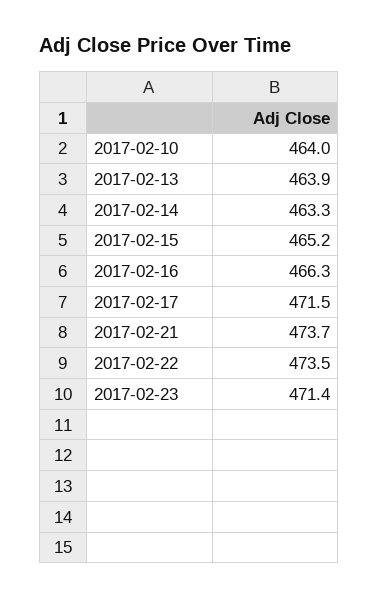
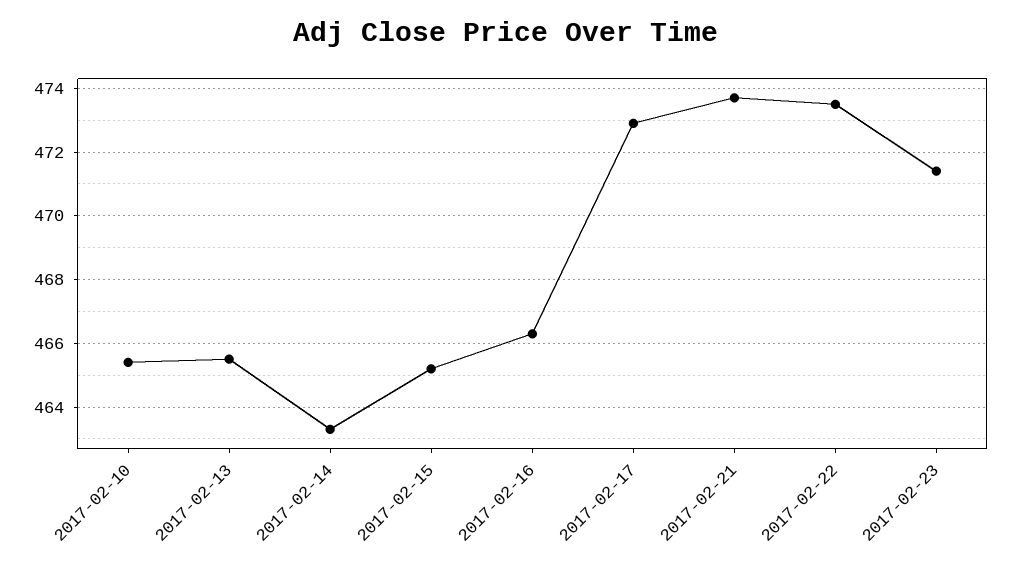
  {
-   "2017-02-10": 464,
+   "2017-02-10": 465.5,
-   "2017-02-13": 463.9,
+   "2017-02-13": 465.5,
    "2017-02-14": 463.3,
    "2017-02-15": 465.2,
    "2017-02-16": 466.3,
-   "2017-02-17": 471.5,
+   "2017-02-17": 473,
    "2017-02-21": 473.7,
    "2017-02-22": 473.5,
    "2017-02-23": 471.4
  }

